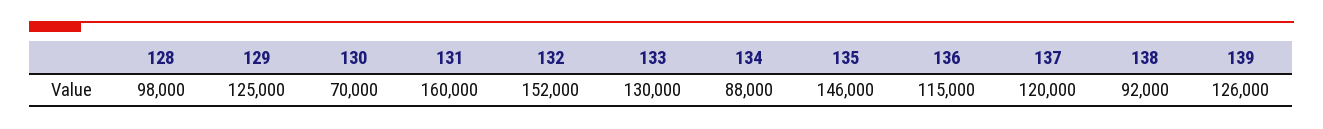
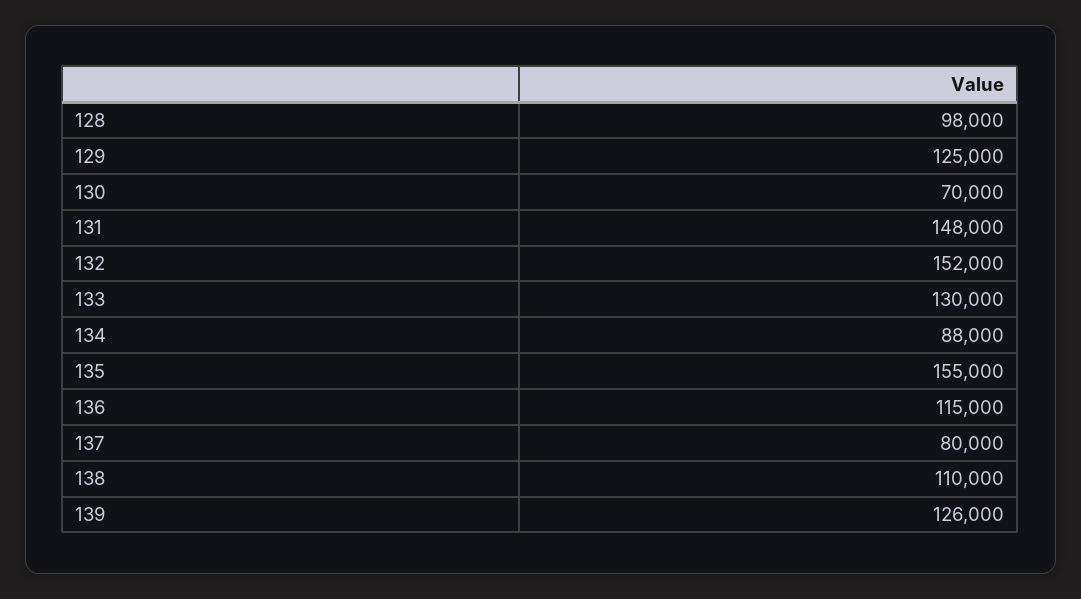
  {
    "128": 98000,
    "129": 125000,
    "130": 70000,
-   "131": 160000,
+   "131": 148000,
    "132": 152000,
    "133": 130000,
    "134": 88000,
-   "135": 146000,
+   "135": 155000,
    "136": 115000,
-   "137": 120000,
+   "137": 80000,
-   "138": 92000,
+   "138": 110000,
    "139": 126000
  }

